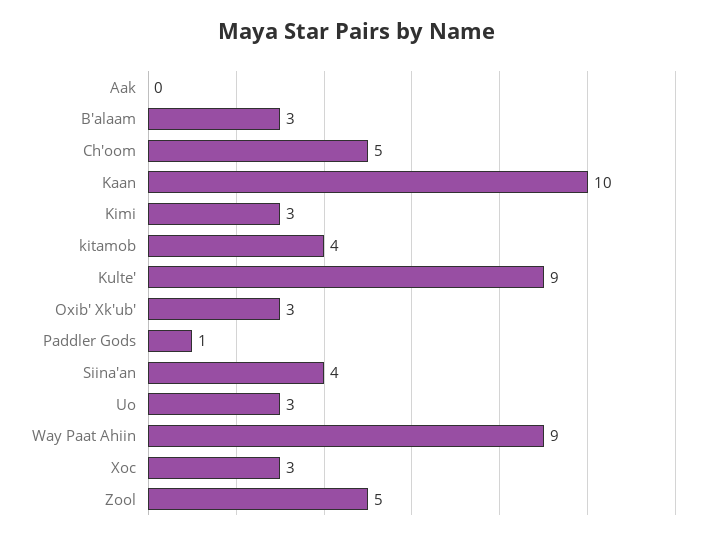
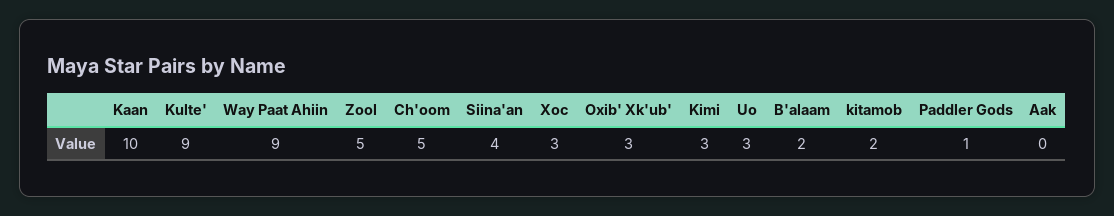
  {
    "Aak": 0,
-   "B'alaam": 3,
+   "B'alaam": 2,
    "Ch'oom": 5,
    "Kaan": 10,
    "Kimi": 3,
-   "kitamob": 4,
+   "kitamob": 2,
    "Kulte'": 9,
    "Oxib' Xk'ub'": 3,
    "Paddler Gods": 1,
    "Siina'an": 4,
    "Uo": 3,
    "Way Paat Ahiin": 9,
    "Xoc": 3,
    "Zool": 5
  }

